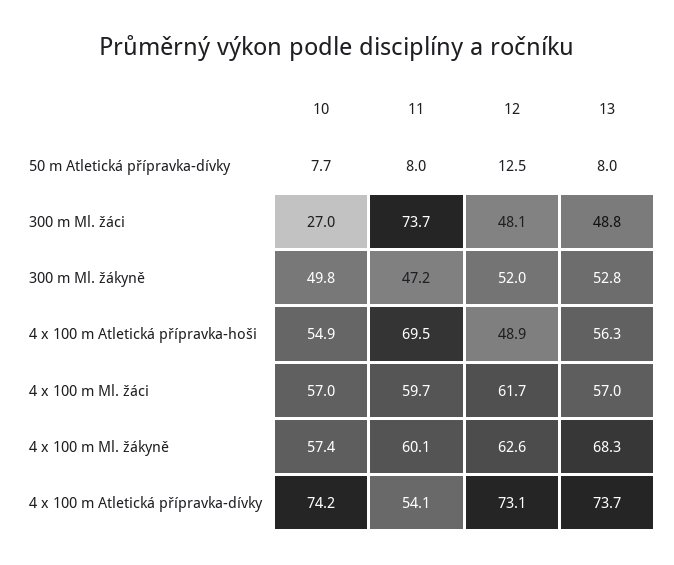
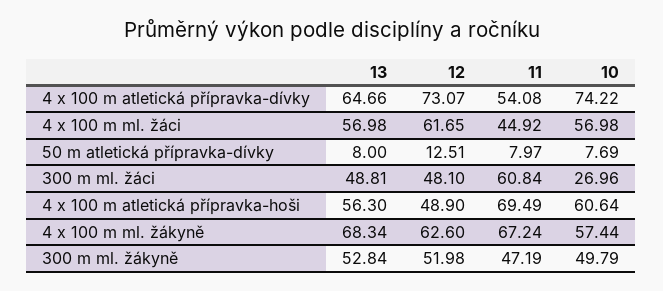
  {
    "10": {
      "50 m Atletická přípravka-dívky": 7.69,
      "300 m Ml. žáci": 26.96,
      "300 m Ml. žákyně": 49.79,
-     "4 x 100 m Atletická přípravka-hoši": 54.9,
+     "4 x 100 m Atletická přípravka-hoši": 60.64,
      "4 x 100 m Ml. žáci": 56.98,
      "4 x 100 m Ml. žákyně": 57.44,
      "4 x 100 m Atletická přípravka-dívky": 74.22
    },
    "11": {
      "50 m Atletická přípravka-dívky": 7.97,
-     "300 m Ml. žáci": 73.7,
+     "300 m Ml. žáci": 60.84,
      "300 m Ml. žákyně": 47.19,
      "4 x 100 m Atletická přípravka-hoši": 69.49,
-     "4 x 100 m Ml. žáci": 59.7,
+     "4 x 100 m Ml. žáci": 44.92,
-     "4 x 100 m Ml. žákyně": 60.1,
+     "4 x 100 m Ml. žákyně": 67.24,
      "4 x 100 m Atletická přípravka-dívky": 54.08
    },
    "12": {
      "50 m Atletická přípravka-dívky": 12.51,
      "300 m Ml. žáci": 48.1,
      "300 m Ml. žákyně": 51.98,
      "4 x 100 m Atletická přípravka-hoši": 48.9,
      "4 x 100 m Ml. žáci": 61.65,
      "4 x 100 m Ml. žákyně": 62.6,
      "4 x 100 m Atletická přípravka-dívky": 73.07
    },
    "13": {
      "50 m Atletická přípravka-dívky": 8,
      "300 m Ml. žáci": 48.81,
      "300 m Ml. žákyně": 52.84,
      "4 x 100 m Atletická přípravka-hoši": 56.3,
      "4 x 100 m Ml. žáci": 56.98,
      "4 x 100 m Ml. žákyně": 68.34,
-     "4 x 100 m Atletická přípravka-dívky": 73.7
+     "4 x 100 m Atletická přípravka-dívky": 64.66
    }
  }

